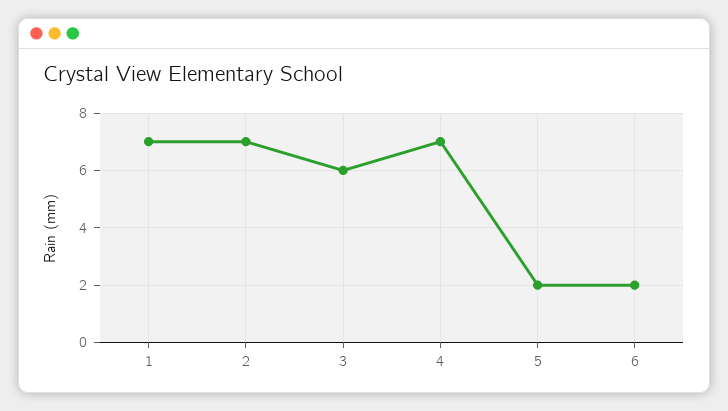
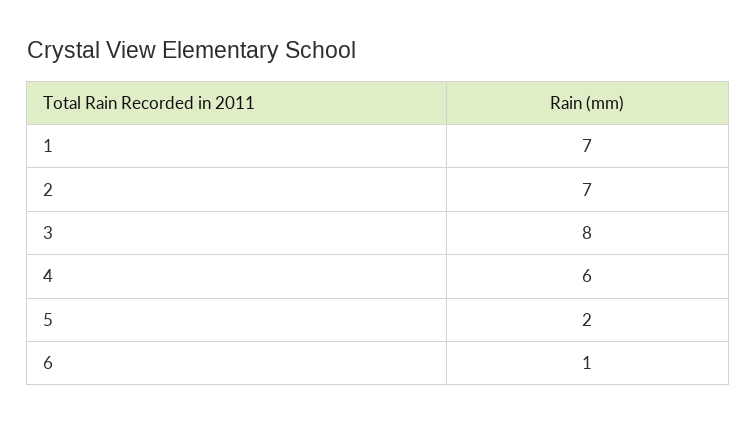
  {
    "1": 7,
    "2": 7,
-   "3": 6,
+   "3": 8,
-   "4": 7,
+   "4": 6,
    "5": 2,
-   "6": 2
+   "6": 1
  }

